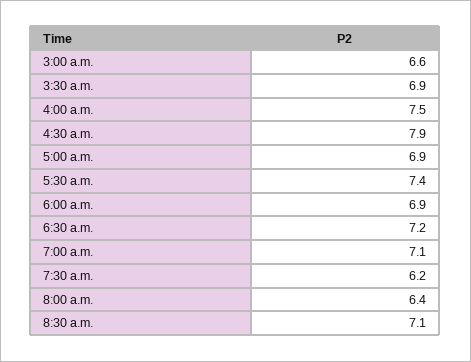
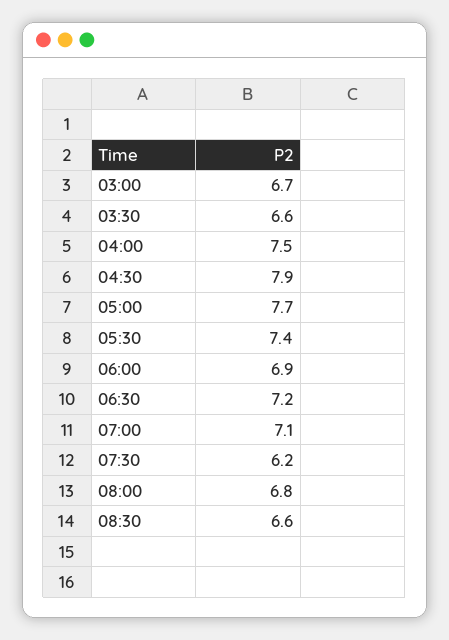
  {
-   "3:00 a.m.": 6.6,
+   "3:00 a.m.": 6.7,
-   "3:30 a.m.": 6.9,
+   "3:30 a.m.": 6.6,
    "4:00 a.m.": 7.5,
    "4:30 a.m.": 7.9,
-   "5:00 a.m.": 6.9,
+   "5:00 a.m.": 7.7,
    "5:30 a.m.": 7.4,
    "6:00 a.m.": 6.9,
    "6:30 a.m.": 7.2,
    "7:00 a.m.": 7.1,
    "7:30 a.m.": 6.2,
-   "8:00 a.m.": 6.4,
+   "8:00 a.m.": 6.8,
-   "8:30 a.m.": 7.1
+   "8:30 a.m.": 6.6
  }

